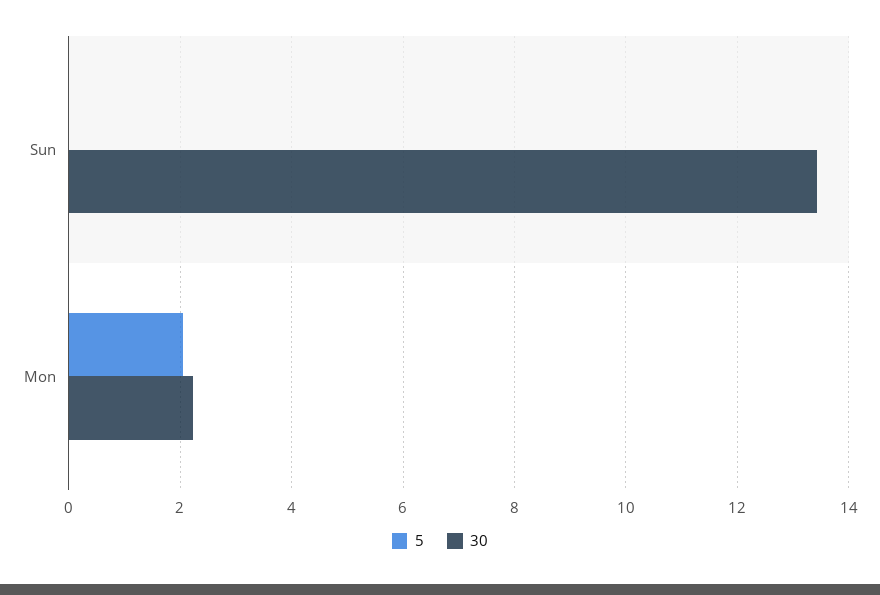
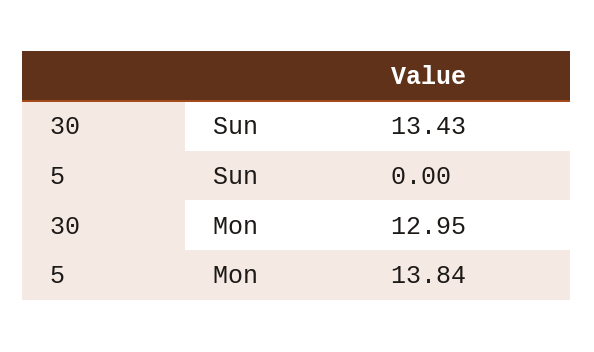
  {
    "5": {
      "Sun": 0,
-     "Mon": 2
+     "Mon": 13.84
    },
    "30": {
      "Sun": 13.43,
-     "Mon": 2.2
+     "Mon": 12.95
    }
  }

